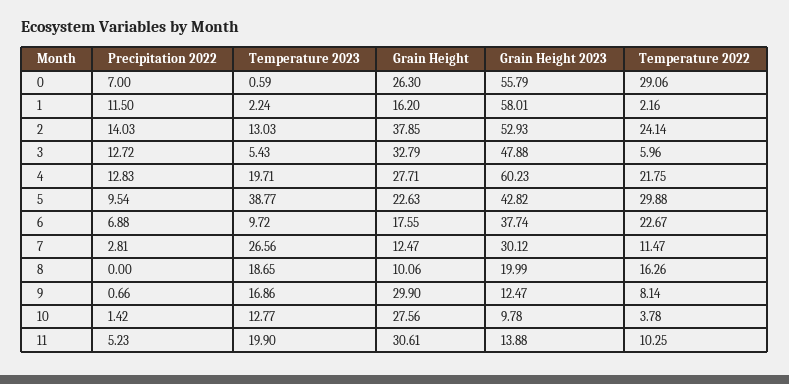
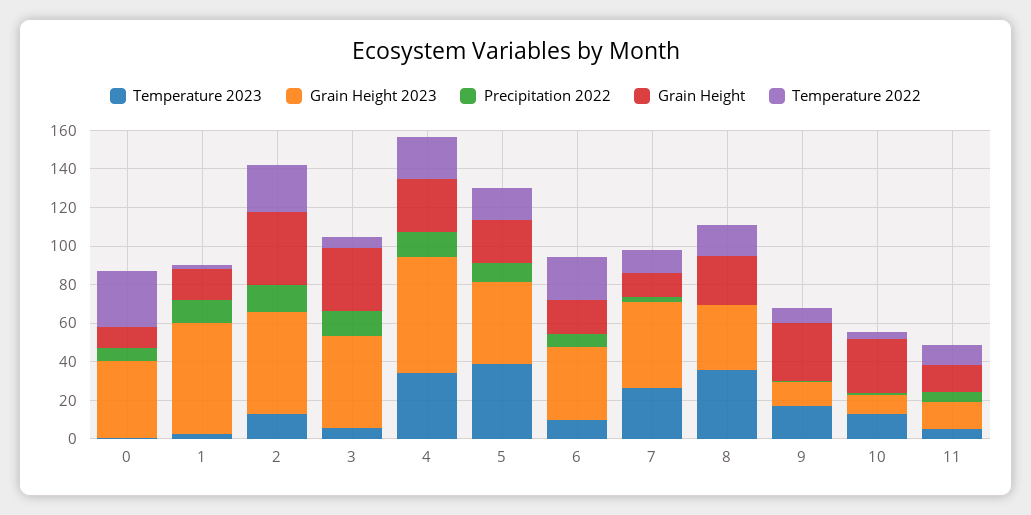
  {
    "Precipitation 2022": {
      "0": 7,
      "1": 11.5,
      "2": 14.03,
      "3": 12.72,
      "4": 12.83,
      "5": 9.54,
      "6": 6.88,
      "7": 2.81,
      "8": 0,
      "9": 0.66,
      "10": 1.42,
      "11": 5.23
    },
    "Temperature 2023": {
      "0": 0.59,
      "1": 2.24,
      "2": 13.03,
      "3": 5.43,
-     "4": 19.71,
+     "4": 35,
      "5": 38.77,
      "6": 9.72,
      "7": 26.56,
-     "8": 18.65,
+     "8": 35,
      "9": 16.86,
      "10": 12.77,
-     "11": 19.9
+     "11": 5
    },
    "Grain Height": {
-     "0": 26.3,
+     "0": 10,
      "1": 16.2,
      "2": 37.85,
      "3": 32.79,
      "4": 27.71,
      "5": 22.63,
      "6": 17.55,
      "7": 12.47,
-     "8": 10.06,
+     "8": 25,
      "9": 29.9,
      "10": 27.56,
-     "11": 30.61
+     "11": 15
    },
    "Grain Height 2023": {
-     "0": 55.79,
+     "0": 40,
      "1": 58.01,
      "2": 52.93,
      "3": 47.88,
      "4": 60.23,
      "5": 42.82,
      "6": 37.74,
-     "7": 30.12,
+     "7": 45,
-     "8": 19.99,
+     "8": 35,
      "9": 12.47,
      "10": 9.78,
      "11": 13.88
    },
    "Temperature 2022": {
      "0": 29.06,
      "1": 2.16,
      "2": 24.14,
      "3": 5.96,
      "4": 21.75,
-     "5": 29.88,
+     "5": 15,
      "6": 22.67,
      "7": 11.47,
      "8": 16.26,
      "9": 8.14,
      "10": 3.78,
      "11": 10.25
    }
  }

